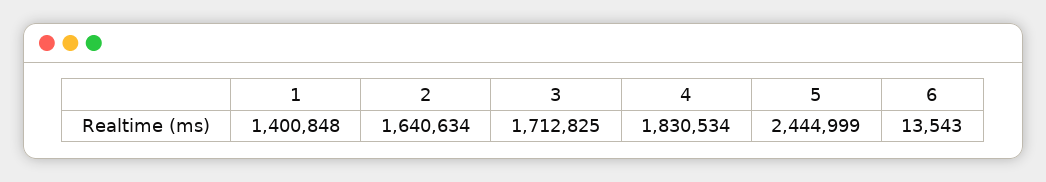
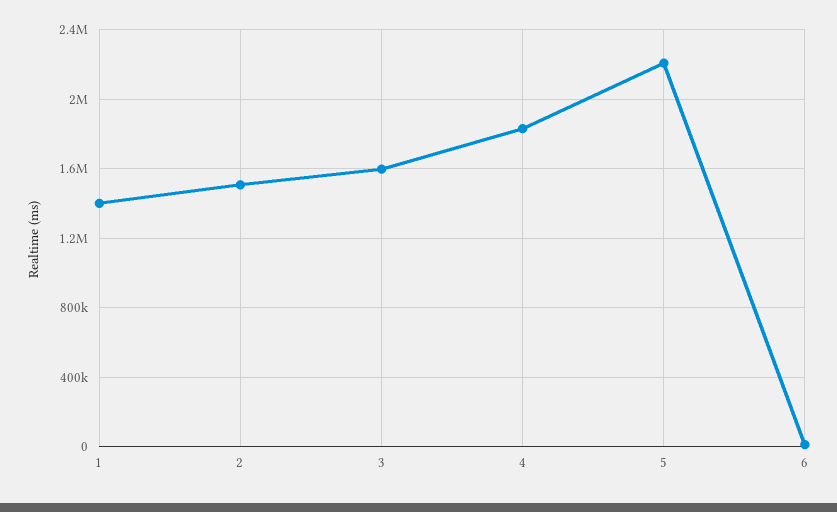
  {
    "1": 1400848,
-   "2": 1640634,
+   "2": 1500000,
-   "3": 1712825,
+   "3": 1600000,
    "4": 1830534,
-   "5": 2444999,
+   "5": 2200000,
    "6": 13543
  }

